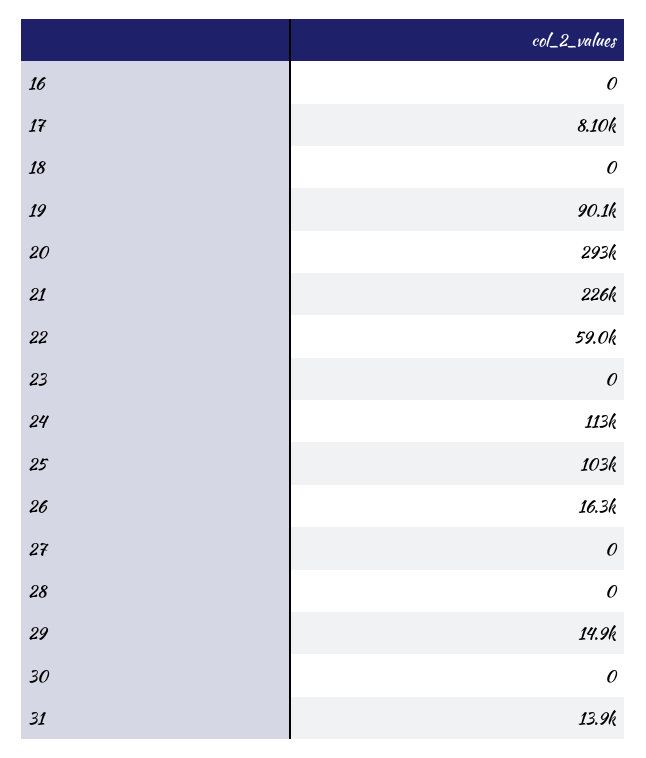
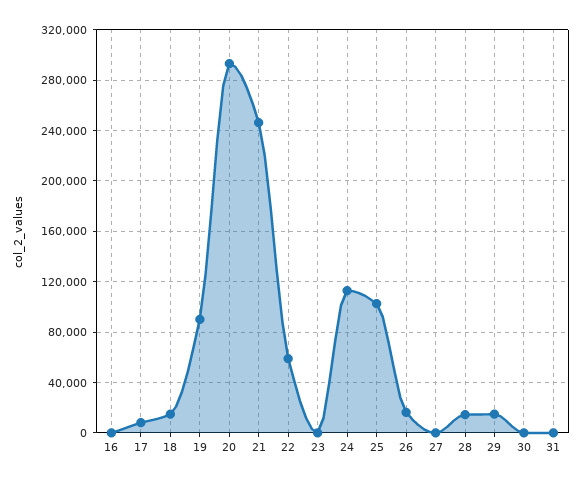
  {
    "16": 0,
    "17": 8100,
-   "18": 0,
+   "18": 15000,
    "19": 90100,
    "20": 293000,
-   "21": 226000,
+   "21": 245000,
    "22": 59000,
    "23": 0,
    "24": 113000,
    "25": 103000,
    "26": 16300,
    "27": 0,
-   "28": 0,
+   "28": 15000,
    "29": 14900,
    "30": 0,
-   "31": 13900
+   "31": 0
  }

